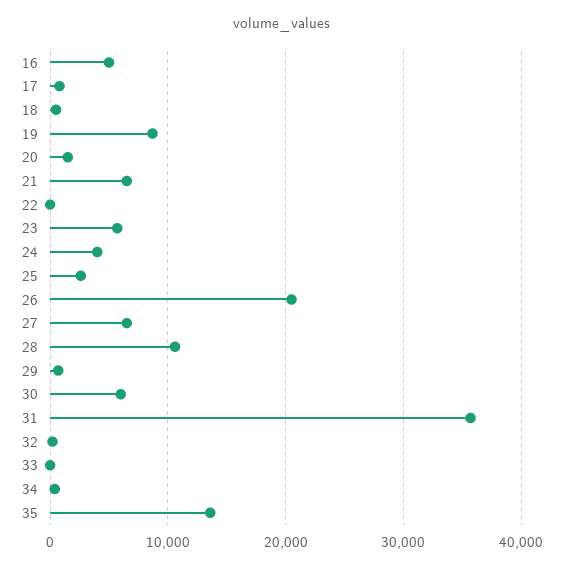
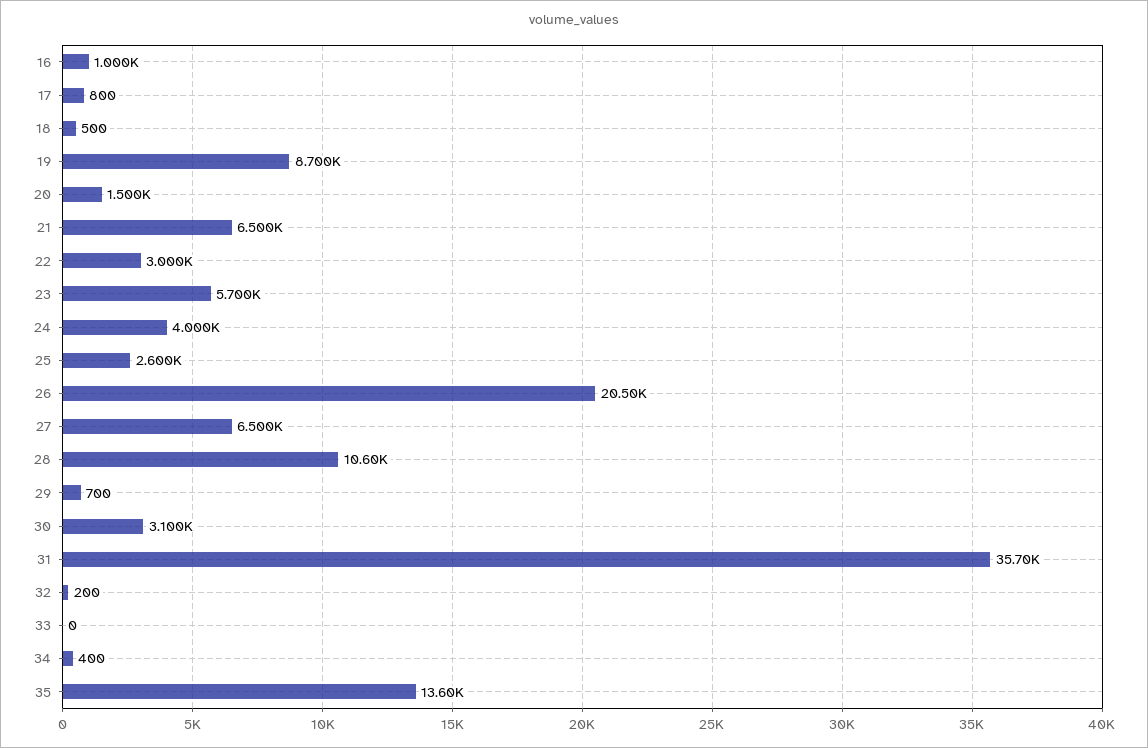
  {
-   "16": 5000,
+   "16": 1000,
    "17": 800,
    "18": 500,
    "19": 8700,
    "20": 1500,
    "21": 6500,
-   "22": 0,
+   "22": 3000,
    "23": 5700,
    "24": 4000,
    "25": 2600,
    "26": 20500,
    "27": 6500,
    "28": 10600,
    "29": 700,
-   "30": 6000,
+   "30": 3100,
    "31": 35700,
    "32": 200,
    "33": 0,
    "34": 400,
    "35": 13600
  }

